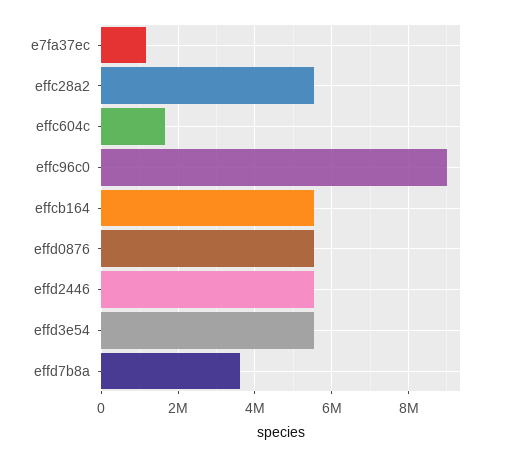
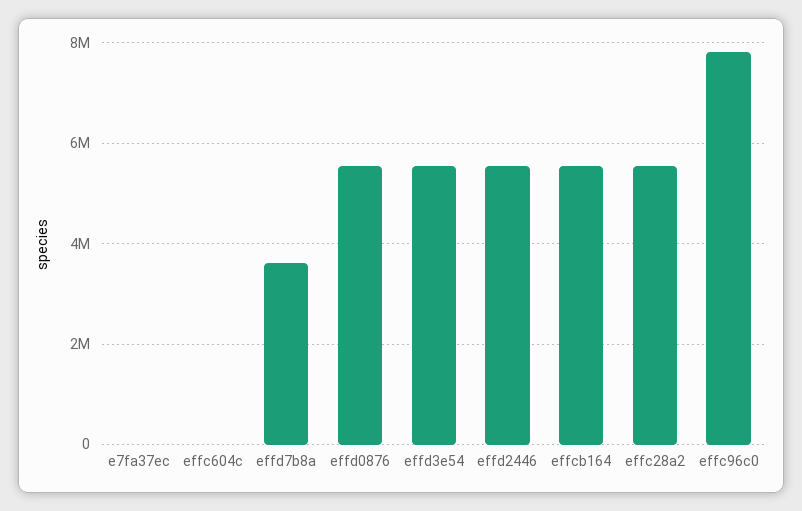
  {
-   "e7fa37ec": 1200000,
+   "e7fa37ec": 0,
    "effc28a2": 5600000,
-   "effc604c": 1600000,
+   "effc604c": 0,
-   "effc96c0": 9000000,
+   "effc96c0": 7800000,
    "effcb164": 5600000,
    "effd0876": 5600000,
    "effd2446": 5600000,
    "effd3e54": 5600000,
    "effd7b8a": 3600000
  }

